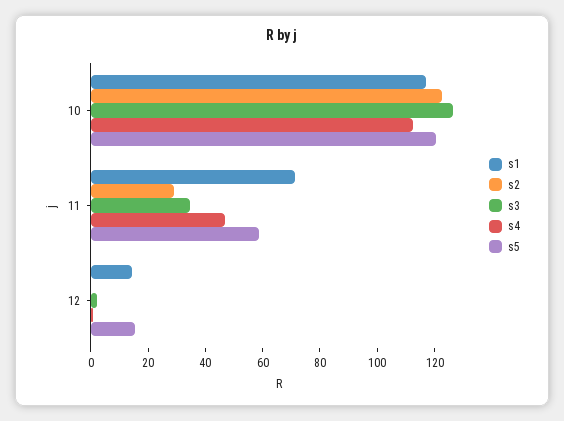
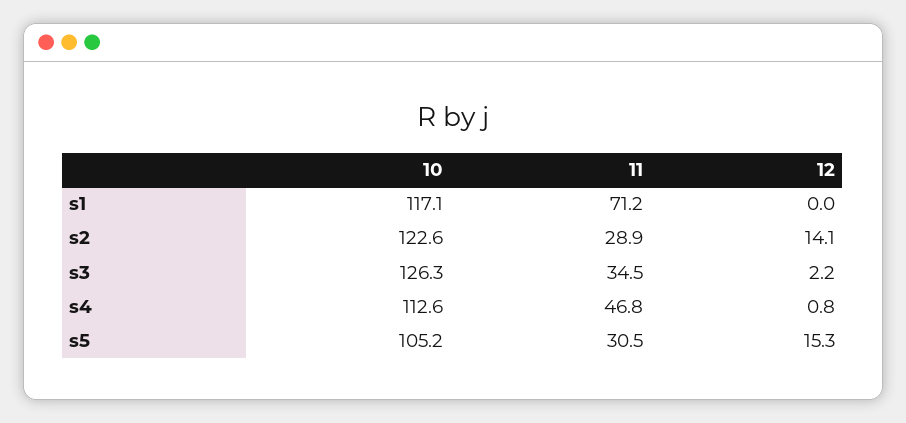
  {
    "s1": {
      "10": 117.1,
      "11": 71.2,
-     "12": 15
+     "12": 0
    },
    "s2": {
      "10": 122.6,
      "11": 28.9,
-     "12": 0
+     "12": 14.1
    },
    "s3": {
      "10": 126.3,
      "11": 34.5,
      "12": 2.2
    },
    "s4": {
      "10": 112.6,
      "11": 46.8,
      "12": 0.8
    },
    "s5": {
-     "10": 120,
+     "10": 105.2,
-     "11": 60,
+     "11": 30.5,
      "12": 15.3
    }
  }

